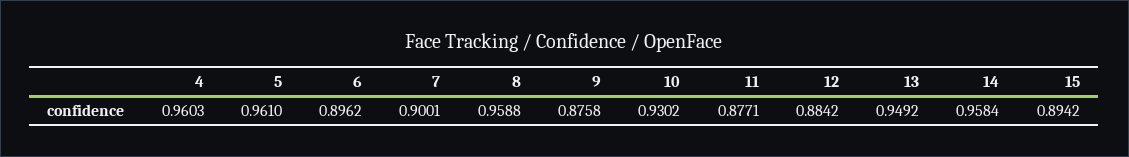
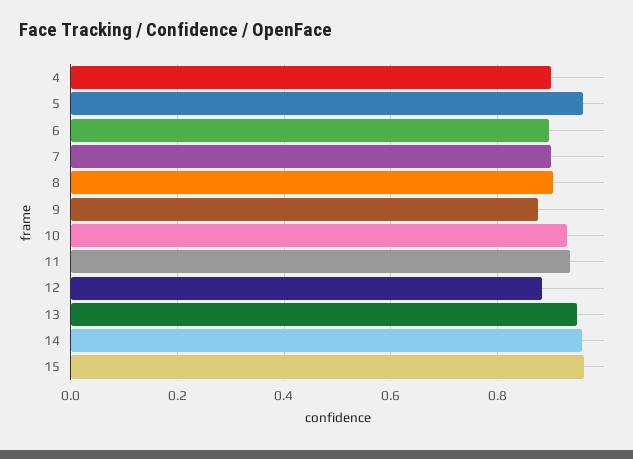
  {
-   "4": 0.9603,
+   "4": 0.9,
    "5": 0.961,
    "6": 0.8962,
    "7": 0.9001,
-   "8": 0.9588,
+   "8": 0.9,
    "9": 0.8758,
    "10": 0.9302,
-   "11": 0.8771,
+   "11": 0.94,
    "12": 0.8842,
    "13": 0.9492,
    "14": 0.9584,
-   "15": 0.8942
+   "15": 0.96
  }

